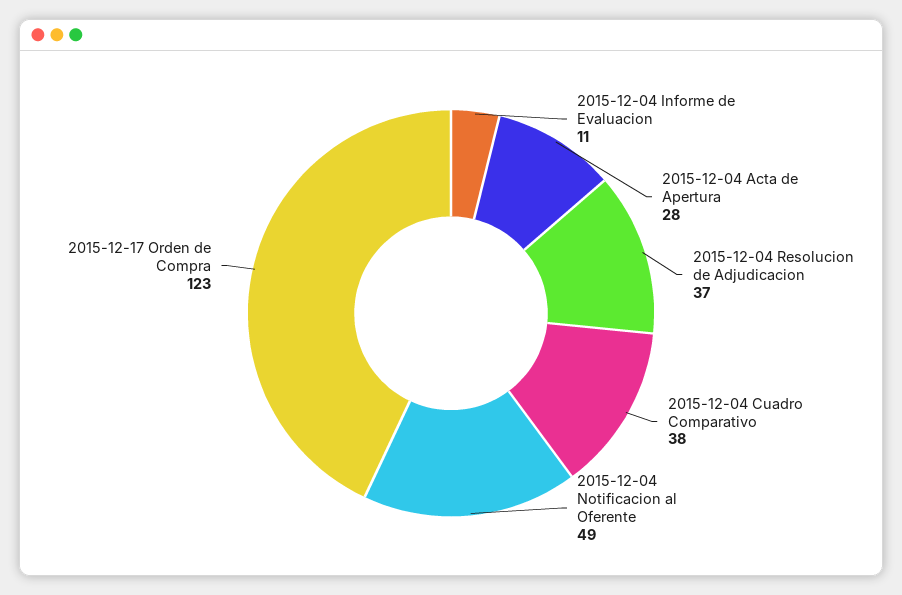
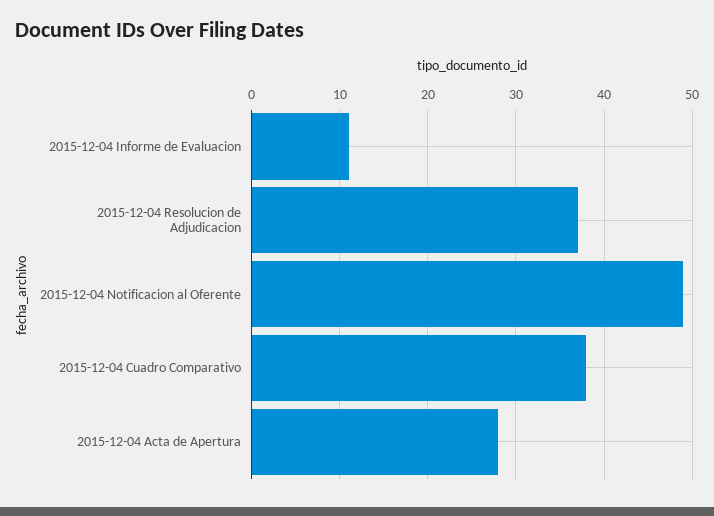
  {
    "2015-12-04 Informe de Evaluacion": 11,
    "2015-12-04 Acta de Apertura": 28,
    "2015-12-04 Resolucion de Adjudicacion": 37,
    "2015-12-04 Cuadro Comparativo": 38,
-   "2015-12-04 Notificacion al Oferente": 49,
+   "2015-12-04 Notificacion al Oferente": 49
-   "2015-12-17 Orden de Compra": 123
  }

